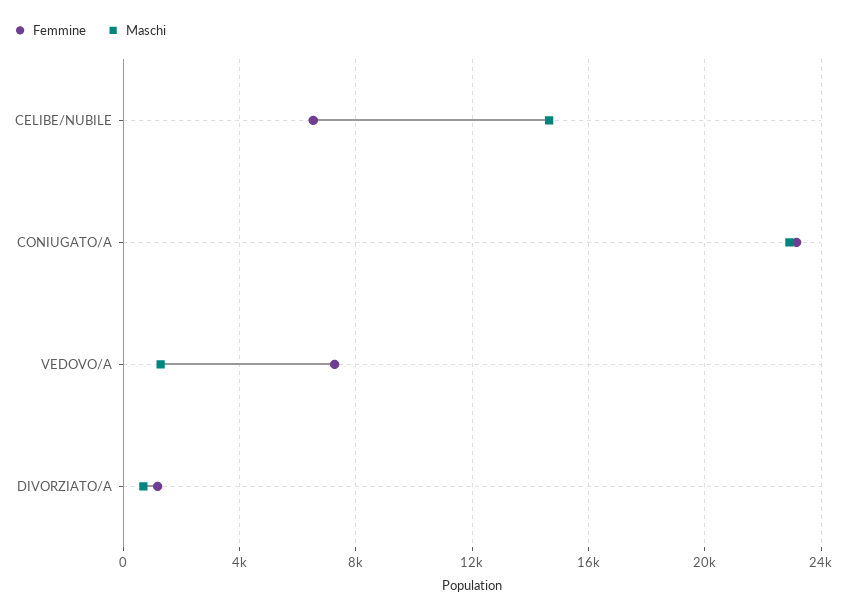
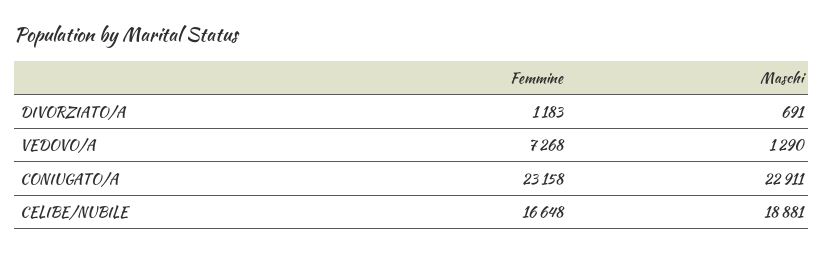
  {
    "Femmine": {
-     "CELIBE/NUBILE": 6500,
+     "CELIBE/NUBILE": 16648,
      "CONIUGATO/A": 23158,
      "VEDOVO/A": 7268,
      "DIVORZIATO/A": 1183
    },
    "Maschi": {
-     "CELIBE/NUBILE": 14500,
+     "CELIBE/NUBILE": 18881,
      "CONIUGATO/A": 22911,
      "VEDOVO/A": 1290,
      "DIVORZIATO/A": 691
    }
  }

